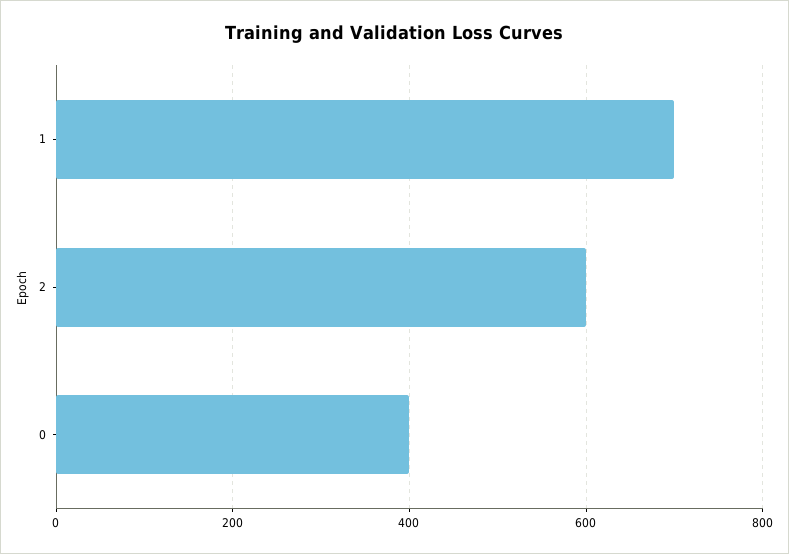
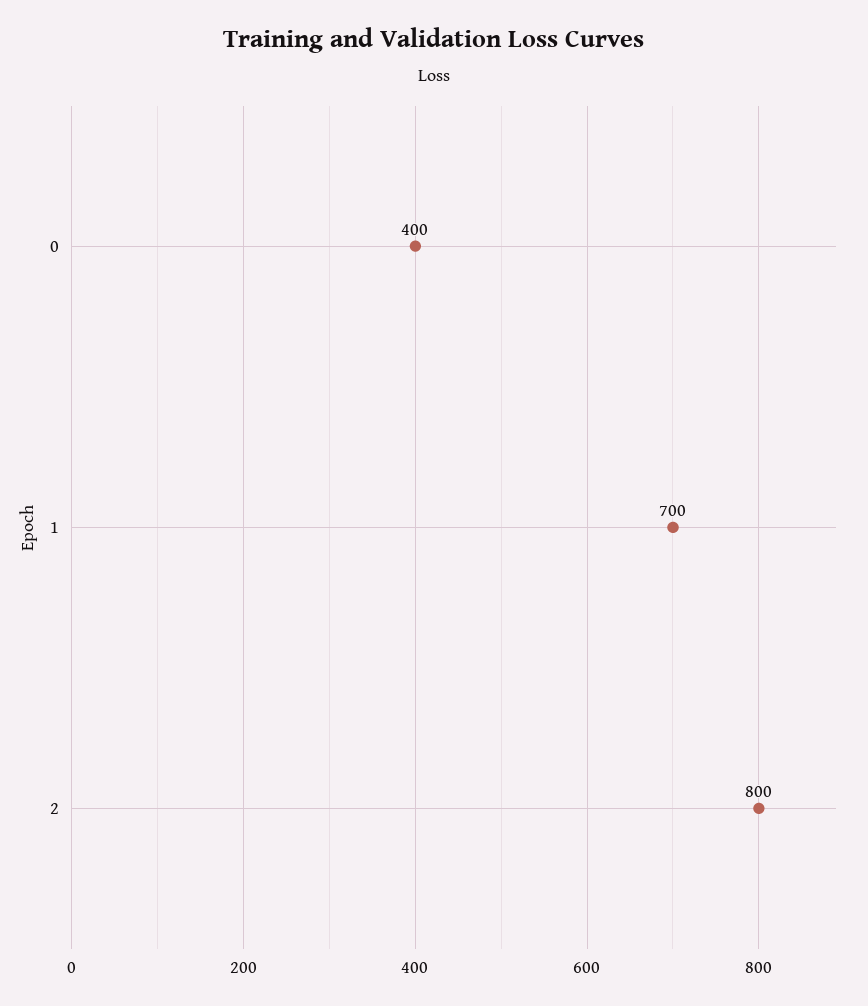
  {
    "1": 700,
-   "2": 600,
+   "2": 800,
    "0": 400
  }

